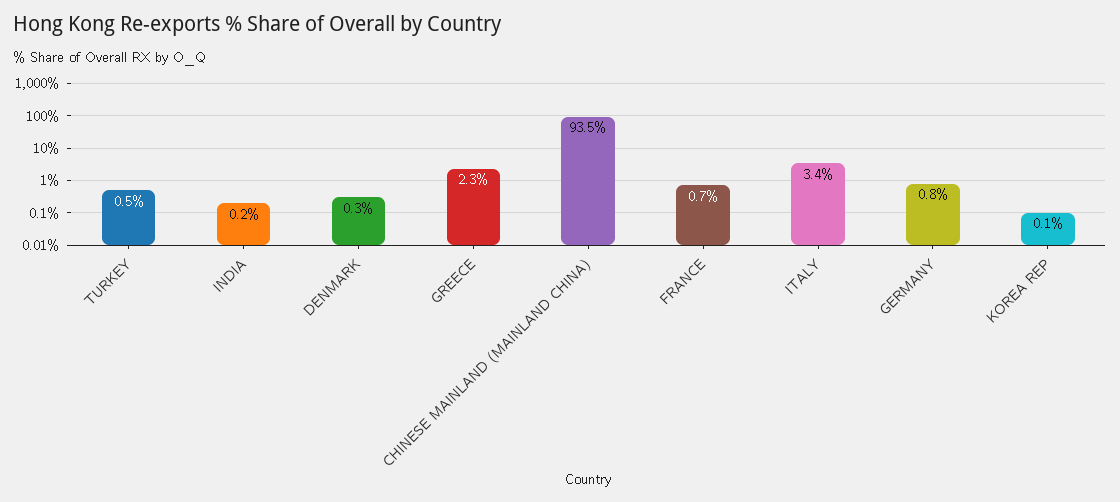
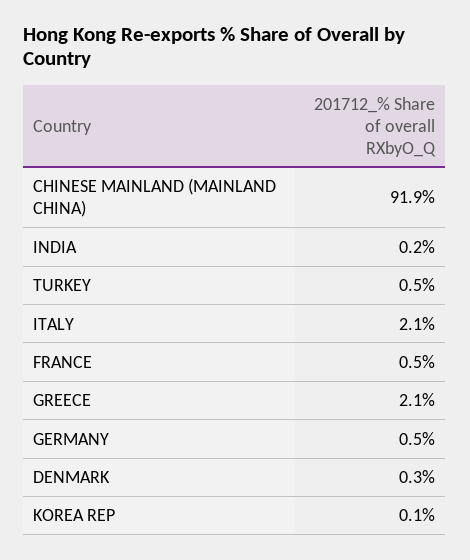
  {
    "TURKEY": 0.5,
    "INDIA": 0.2,
    "DENMARK": 0.3,
-   "GREECE": 2.3,
+   "GREECE": 2.1,
-   "CHINESE MAINLAND (MAINLAND CHINA)": 93.5,
+   "CHINESE MAINLAND (MAINLAND CHINA)": 91.9,
-   "FRANCE": 0.7,
+   "FRANCE": 0.5,
-   "ITALY": 3.4,
+   "ITALY": 2.1,
-   "GERMANY": 0.8,
+   "GERMANY": 0.5,
    "KOREA REP": 0.1
  }

